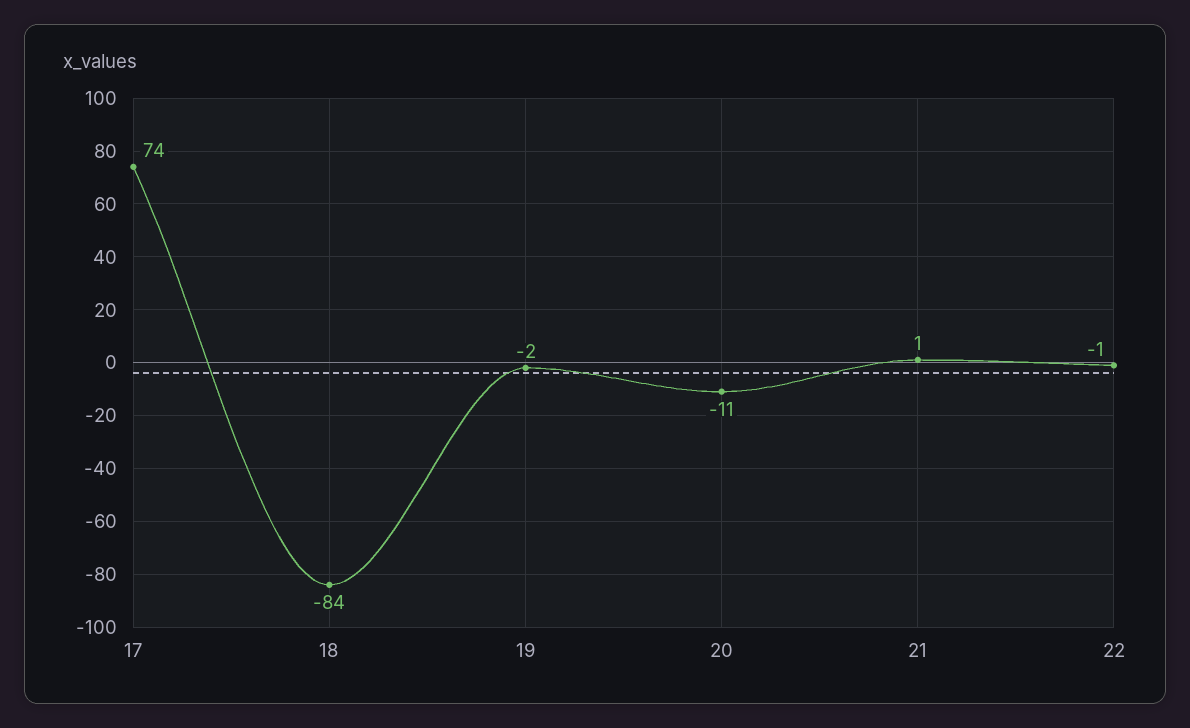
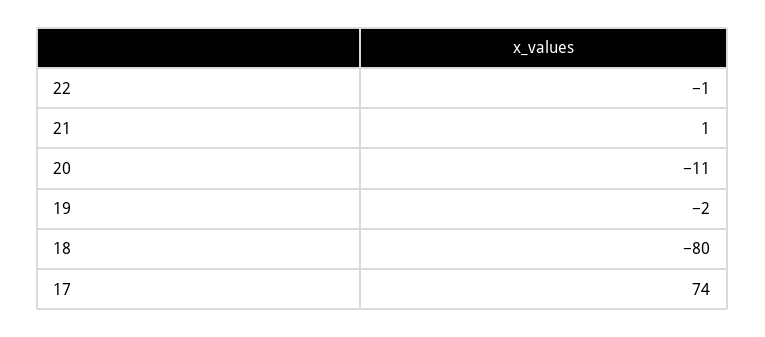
  {
    "17": 74,
-   "18": -84,
+   "18": -80,
    "19": -2,
    "20": -11,
    "21": 1,
    "22": -1
  }

